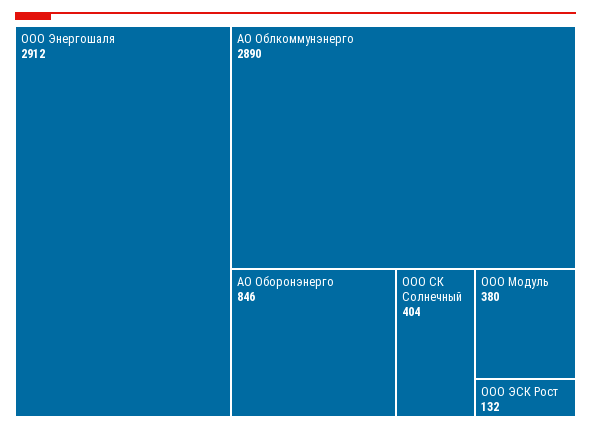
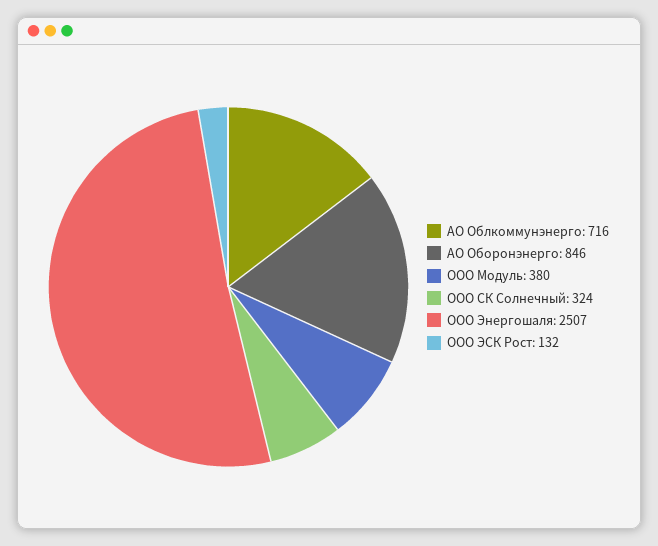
  {
-   "ООО Энергошаля": 2912,
+   "ООО Энергошаля": 2507,
-   "АО Облкоммунэнерго": 2890,
+   "АО Облкоммунэнерго": 716,
    "АО Оборонэнерго": 846,
-   "ООО СК Солнечный": 404,
+   "ООО СК Солнечный": 324,
    "ООО Модуль": 380,
    "ООО ЭСК Рост": 132
  }

